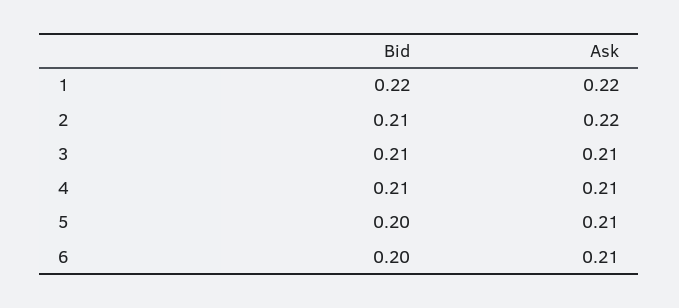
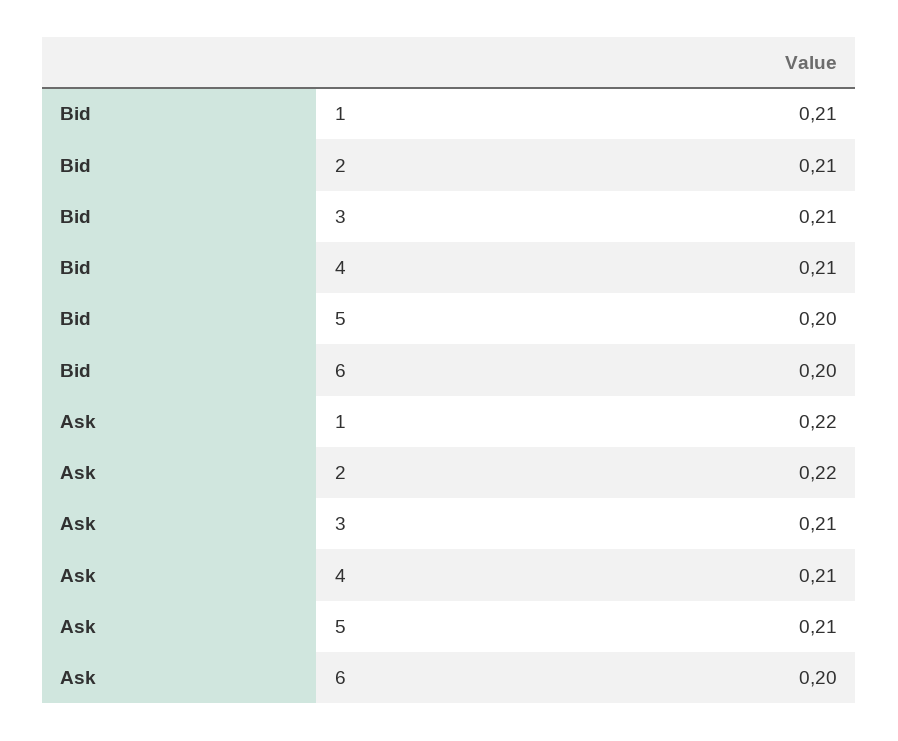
  {
    "Bid": {
-     "1": 0.22,
+     "1": 0.21,
      "2": 0.21,
      "3": 0.21,
      "4": 0.21,
      "5": 0.2,
      "6": 0.2
    },
    "Ask": {
      "1": 0.22,
      "2": 0.22,
      "3": 0.21,
      "4": 0.21,
      "5": 0.21,
-     "6": 0.21
+     "6": 0.2
    }
  }

